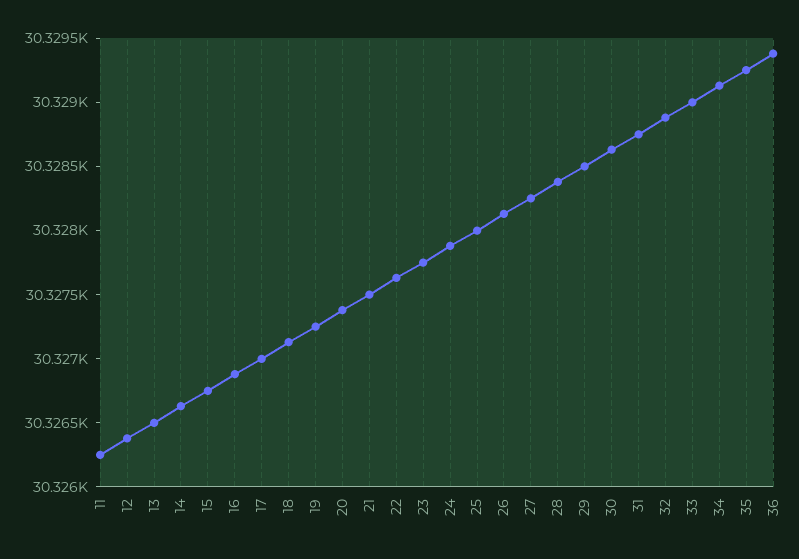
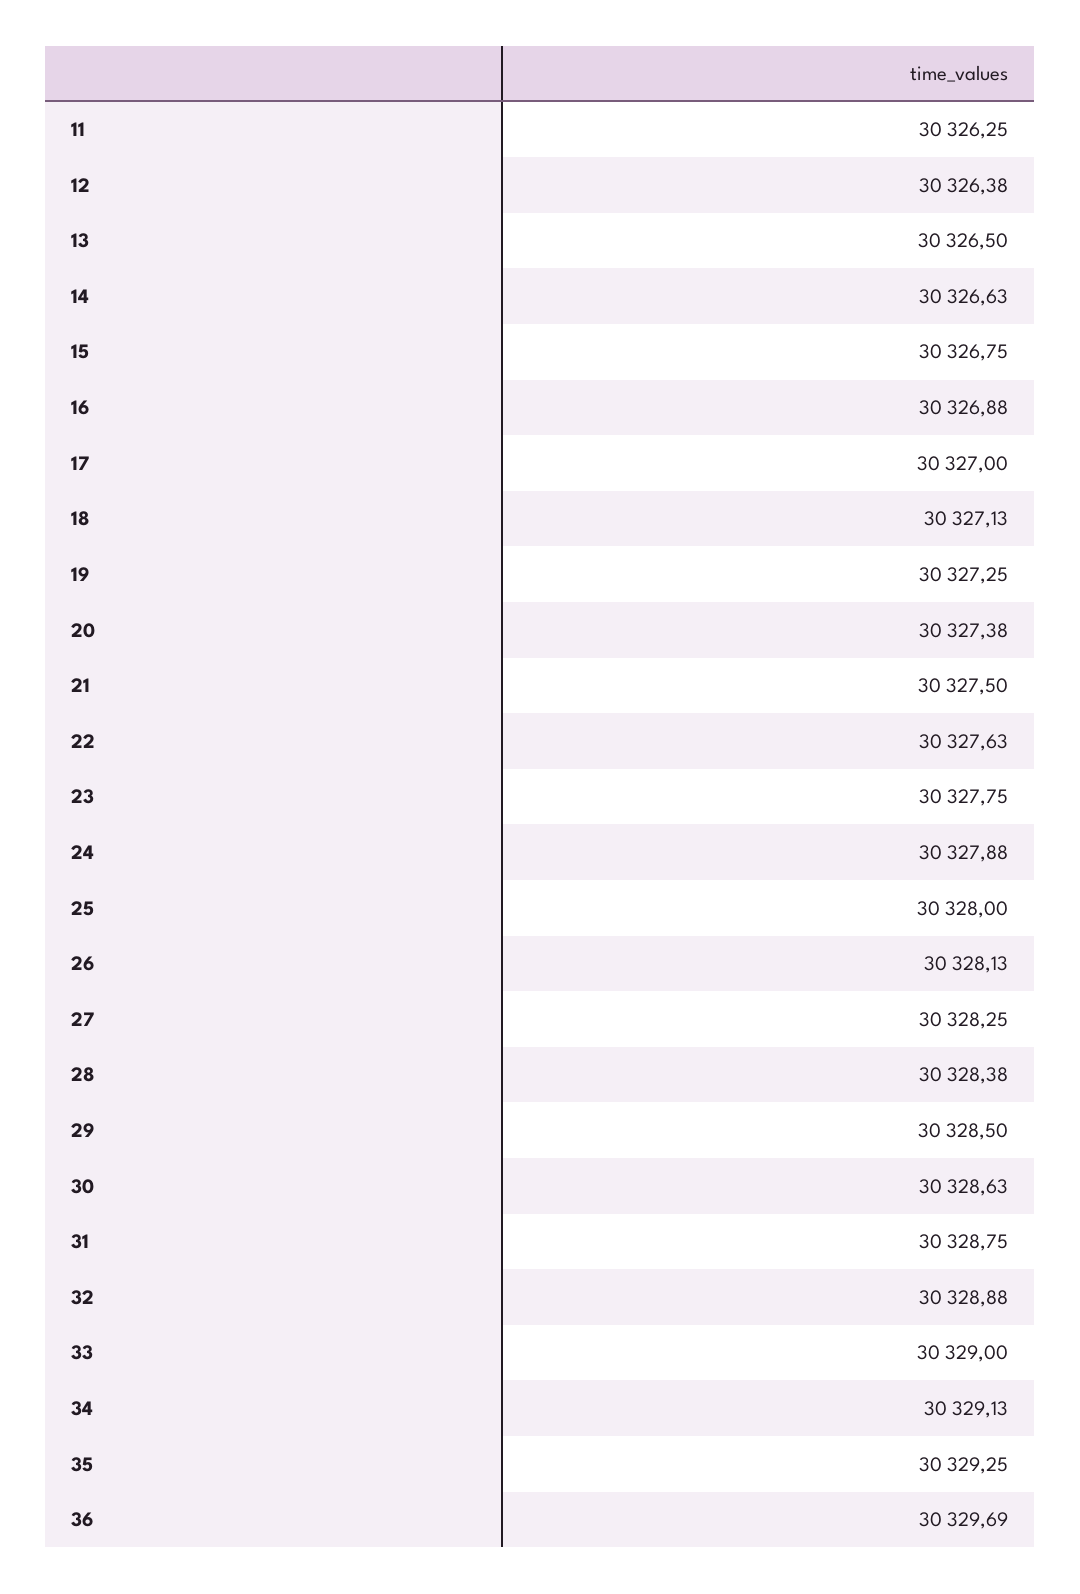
  {
    "11": 30326.25,
    "12": 30326.38,
    "13": 30326.5,
    "14": 30326.63,
    "15": 30326.75,
    "16": 30326.88,
    "17": 30327,
    "18": 30327.13,
    "19": 30327.25,
    "20": 30327.38,
    "21": 30327.5,
    "22": 30327.63,
    "23": 30327.75,
    "24": 30327.88,
    "25": 30328,
    "26": 30328.13,
    "27": 30328.25,
    "28": 30328.38,
    "29": 30328.5,
    "30": 30328.63,
    "31": 30328.75,
    "32": 30328.88,
    "33": 30329,
    "34": 30329.13,
    "35": 30329.25,
-   "36": 30329.4
+   "36": 30329.69
  }

